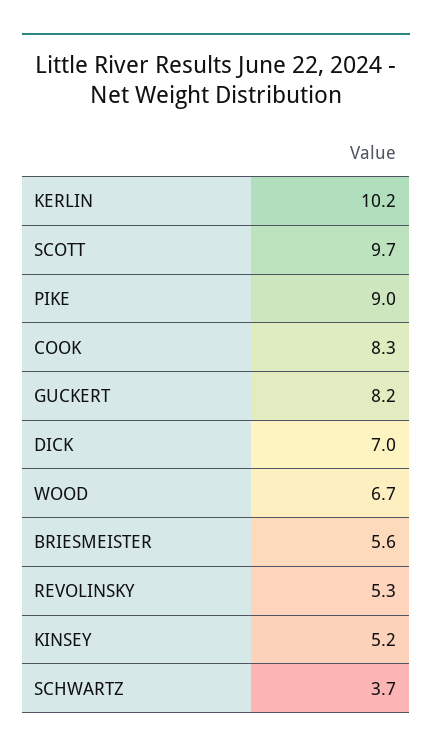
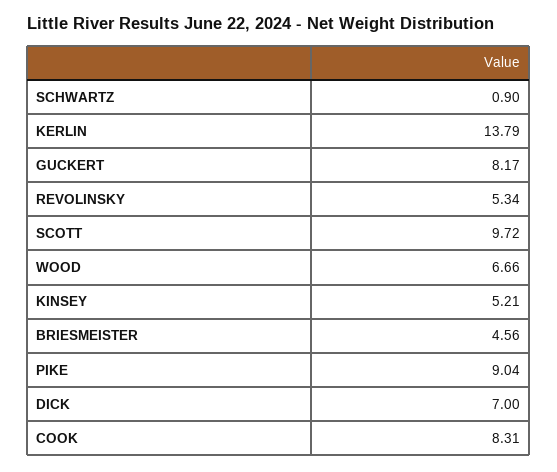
  {
-   "KERLIN": 10.2,
+   "KERLIN": 13.79,
    "SCOTT": 9.72,
    "PIKE": 9.04,
    "COOK": 8.31,
    "GUCKERT": 8.17,
    "DICK": 7,
    "WOOD": 6.66,
-   "BRIESMEISTER": 5.6,
+   "BRIESMEISTER": 4.56,
    "REVOLINSKY": 5.34,
    "KINSEY": 5.21,
-   "SCHWARTZ": 3.7
+   "SCHWARTZ": 0.9
  }

